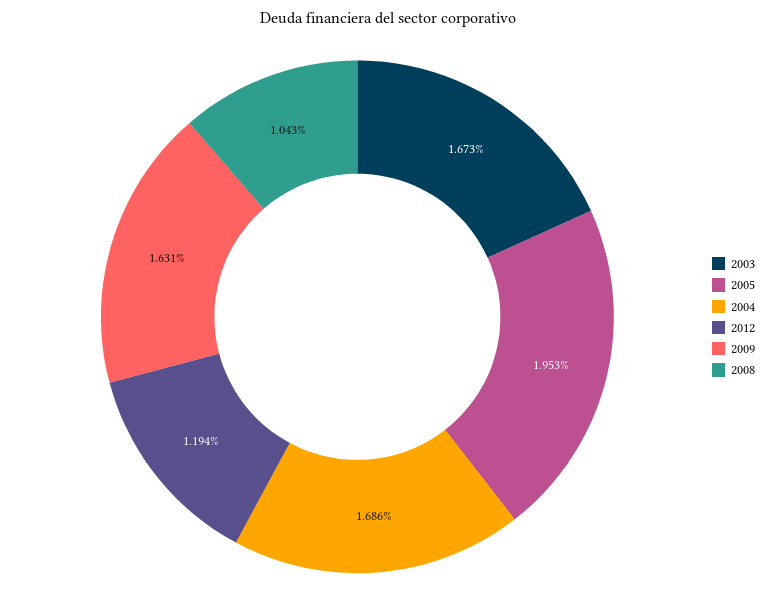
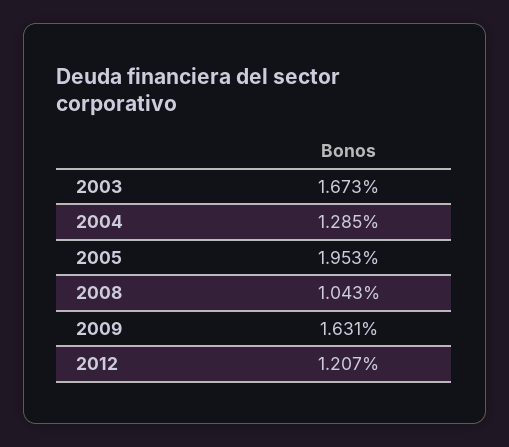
  {
    "2003": 1.673,
    "2005": 1.953,
-   "2004": 1.686,
+   "2004": 1.285,
-   "2012": 1.194,
+   "2012": 1.207,
    "2009": 1.631,
    "2008": 1.043
  }

